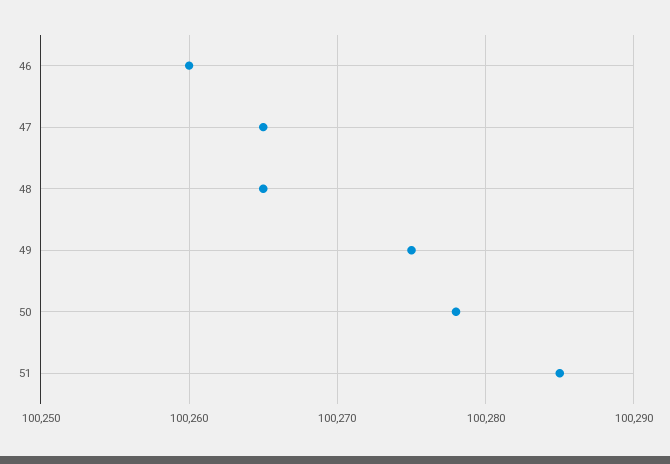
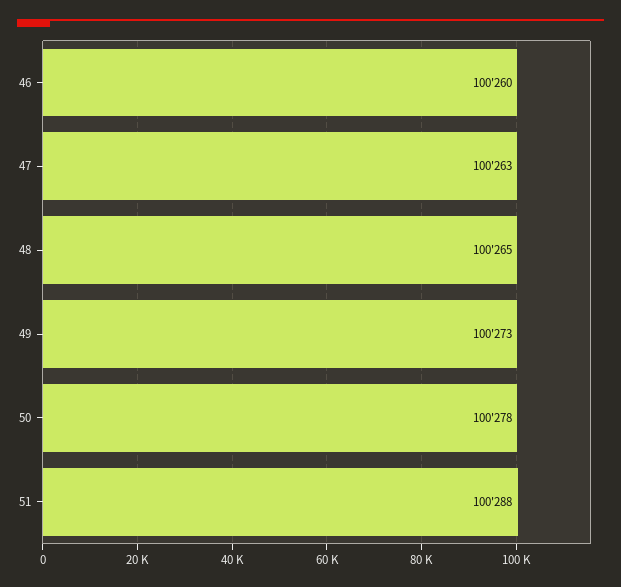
  {
    "46": 100260,
-   "47": 100265,
+   "47": 100263,
    "48": 100265,
-   "49": 100275,
+   "49": 100273,
    "50": 100278,
-   "51": 100285
+   "51": 100288
  }

